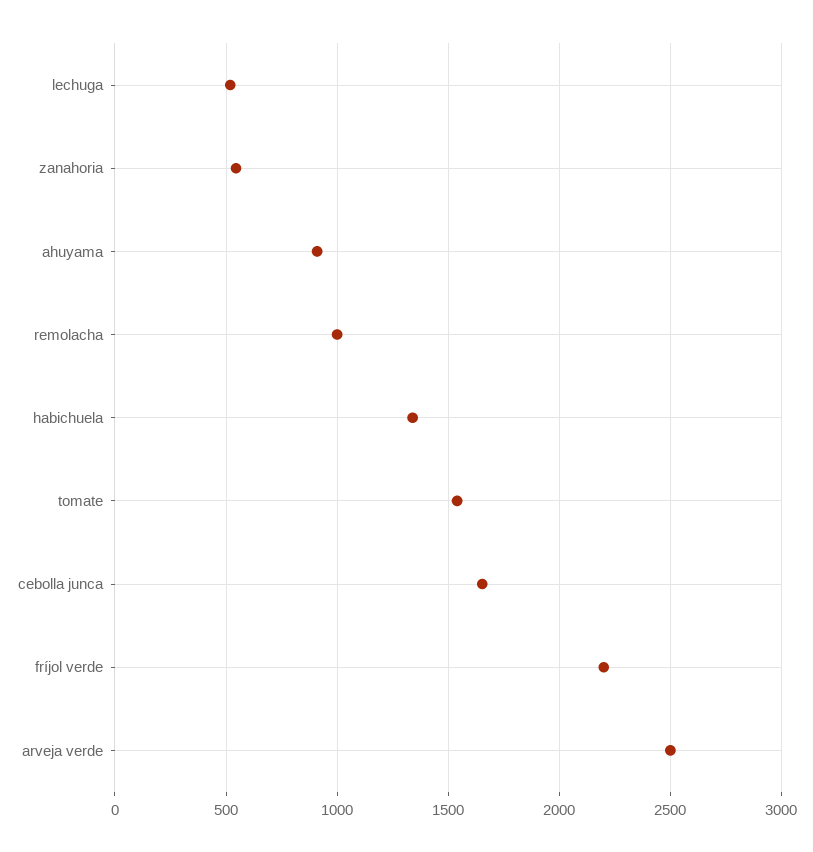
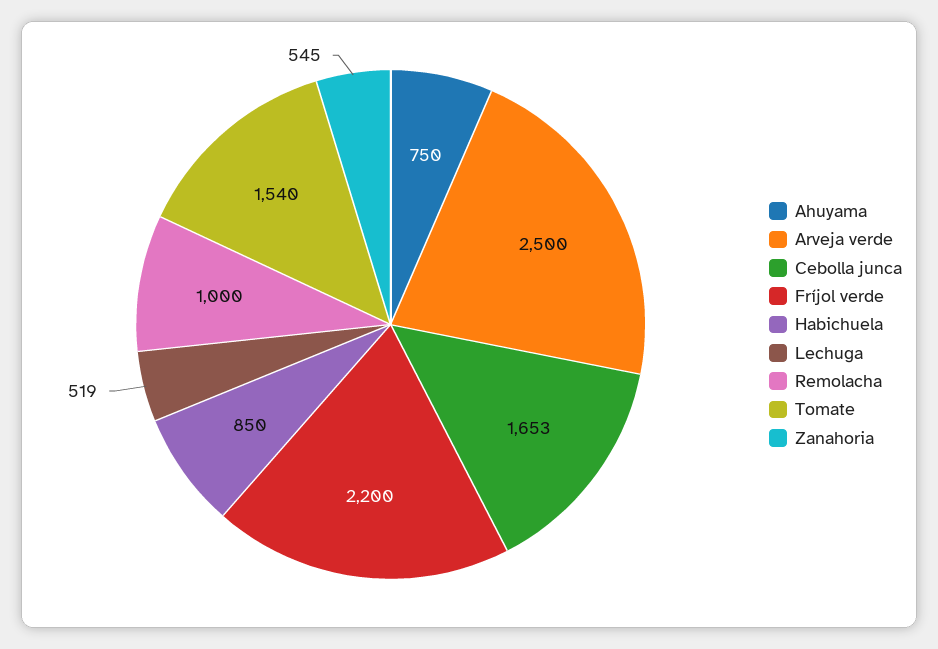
  {
    "lechuga": 519,
    "zanahoria": 545,
-   "ahuyama": 900,
+   "ahuyama": 750,
    "remolacha": 1000,
-   "habichuela": 1350,
+   "habichuela": 850,
    "tomate": 1540,
    "cebolla junca": 1653,
    "fríjol verde": 2200,
    "arveja verde": 2500
  }

